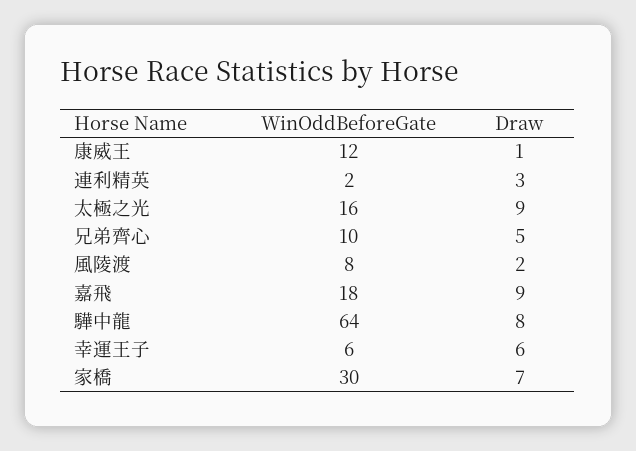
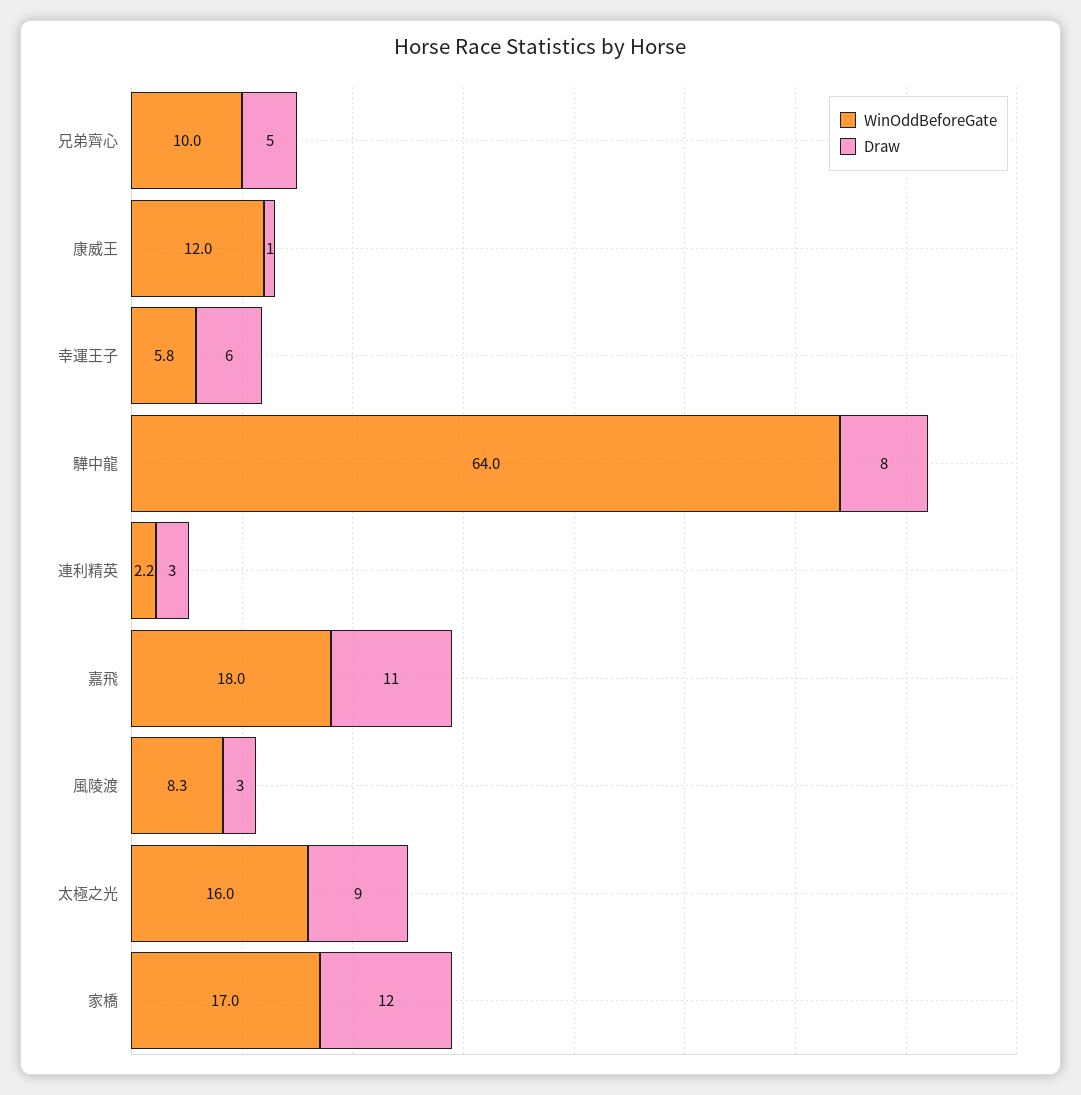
  {
    "WinOddBeforeGate": {
      "康威王": 12,
      "連利精英": 2.2,
      "太極之光": 16,
      "兄弟齊心": 10,
      "風陵渡": 8.3,
      "嘉飛": 18,
      "驊中龍": 64,
      "幸運王子": 5.8,
-     "家橋": 30
+     "家橋": 17
    },
    "Draw": {
      "康威王": 1,
      "連利精英": 3,
      "太極之光": 9,
      "兄弟齊心": 5,
-     "風陵渡": 2,
+     "風陵渡": 3,
-     "嘉飛": 9,
+     "嘉飛": 11,
      "驊中龍": 8,
      "幸運王子": 6,
-     "家橋": 7
+     "家橋": 12
    }
  }

